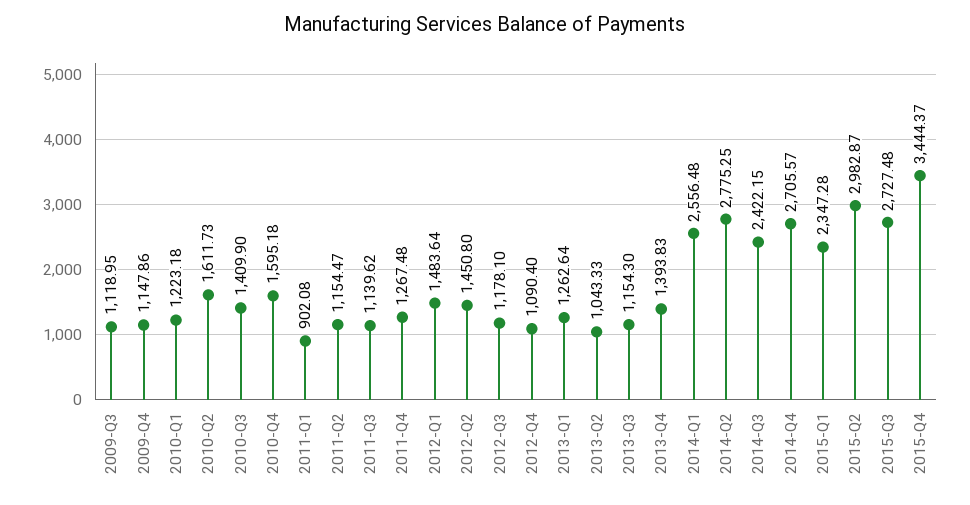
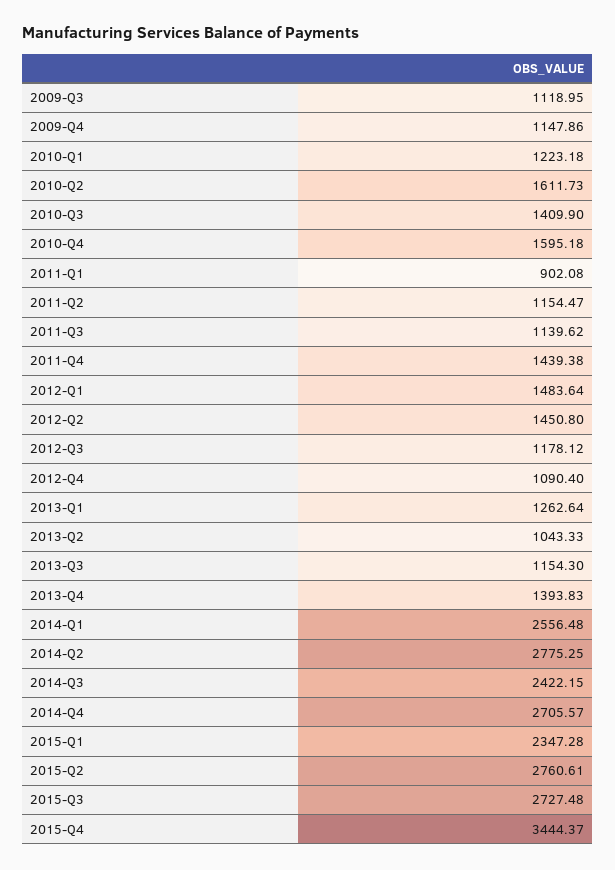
  {
    "2009-Q3": 1118.95,
    "2009-Q4": 1147.86,
    "2010-Q1": 1223.18,
    "2010-Q2": 1611.73,
    "2010-Q3": 1409.9,
    "2010-Q4": 1595.18,
    "2011-Q1": 902.08,
    "2011-Q2": 1154.47,
    "2011-Q3": 1139.62,
-   "2011-Q4": 1267.48,
+   "2011-Q4": 1439.38,
    "2012-Q1": 1483.64,
    "2012-Q2": 1450.8,
-   "2012-Q3": 1178.1,
+   "2012-Q3": 1178.12,
    "2012-Q4": 1090.4,
    "2013-Q1": 1262.64,
    "2013-Q2": 1043.33,
    "2013-Q3": 1154.3,
    "2013-Q4": 1393.83,
    "2014-Q1": 2556.48,
    "2014-Q2": 2775.25,
    "2014-Q3": 2422.15,
    "2014-Q4": 2705.57,
    "2015-Q1": 2347.28,
-   "2015-Q2": 2982.87,
+   "2015-Q2": 2760.61,
    "2015-Q3": 2727.48,
    "2015-Q4": 3444.37
  }

